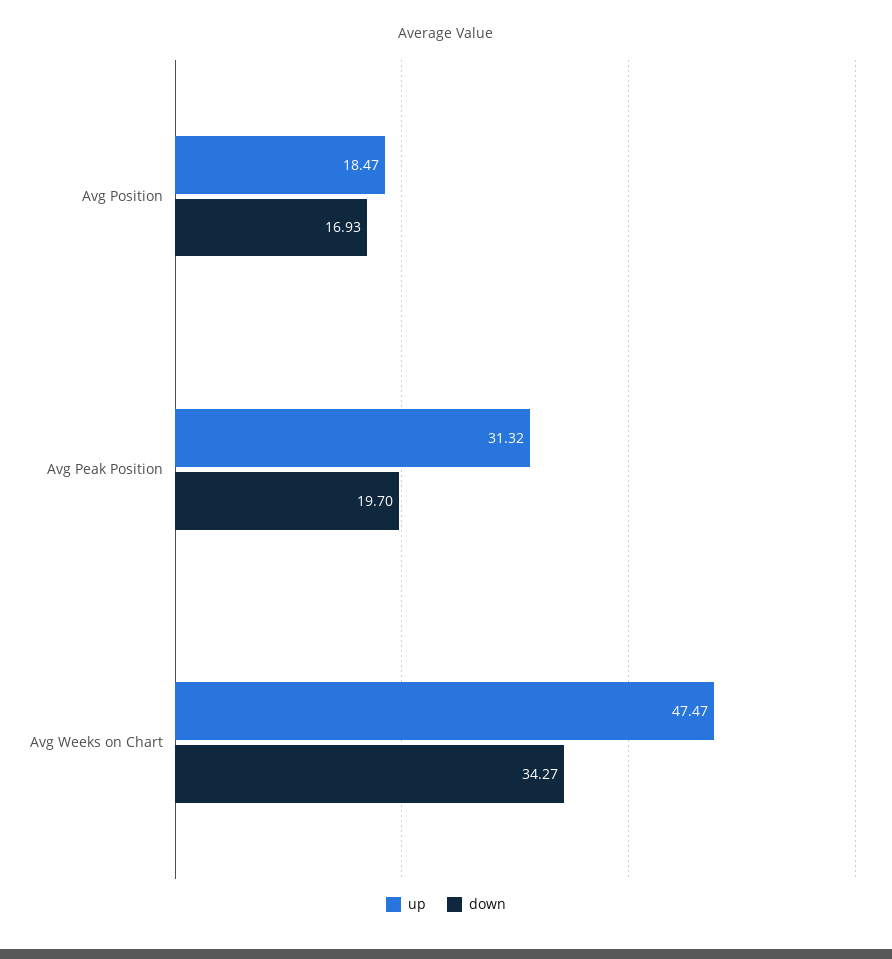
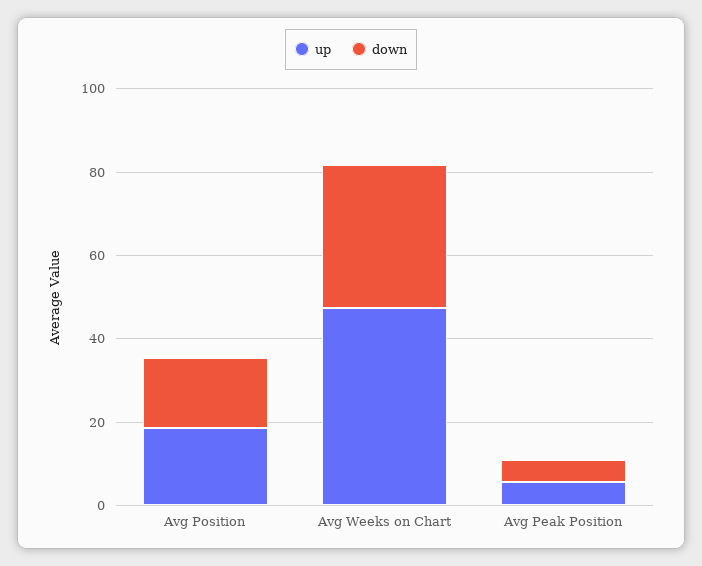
  {
    "up": {
      "Avg Position": 18.47,
-     "Avg Peak Position": 31.32,
+     "Avg Peak Position": 5,
      "Avg Weeks on Chart": 47.47
    },
    "down": {
      "Avg Position": 16.93,
-     "Avg Peak Position": 19.7,
+     "Avg Peak Position": 5,
      "Avg Weeks on Chart": 34.27
    }
  }

